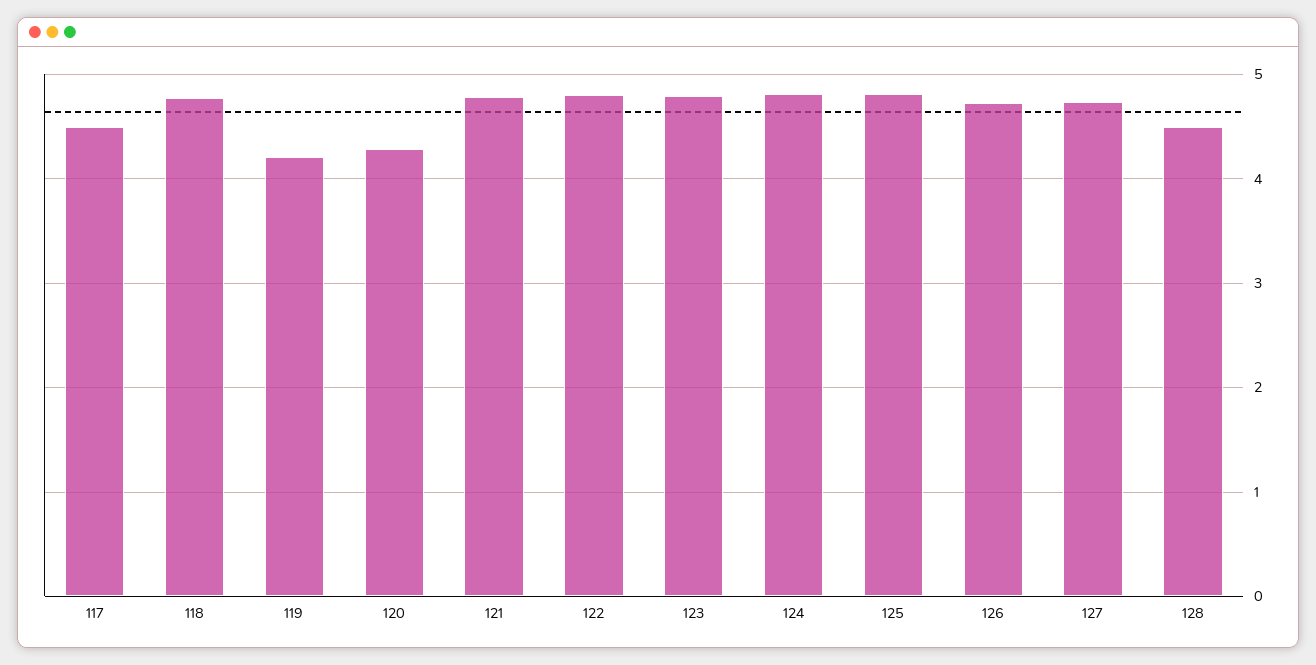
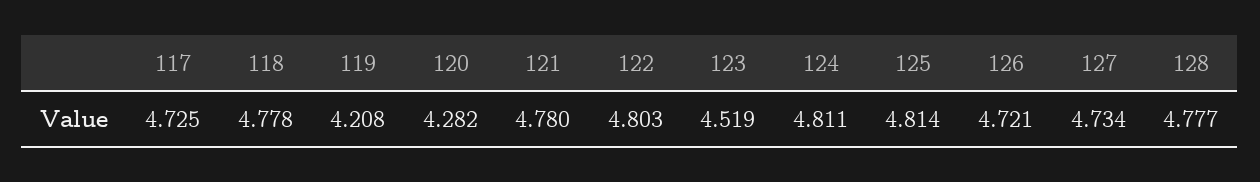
  {
-   "117": 4.5,
+   "117": 4.725,
    "118": 4.778,
    "119": 4.208,
    "120": 4.282,
    "121": 4.78,
    "122": 4.803,
-   "123": 4.8,
+   "123": 4.519,
    "124": 4.811,
    "125": 4.814,
    "126": 4.721,
    "127": 4.734,
-   "128": 4.5
+   "128": 4.777
  }

